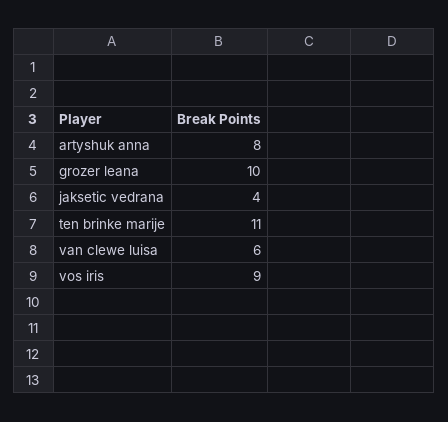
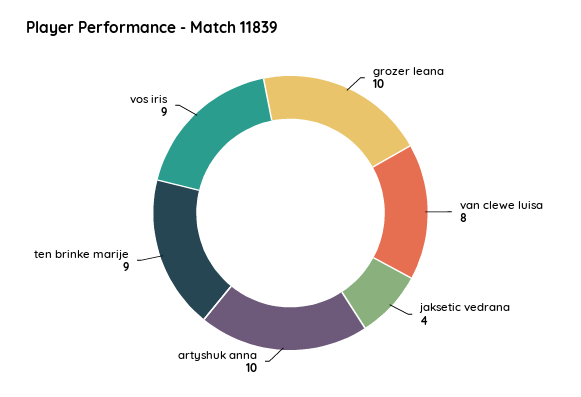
  {
-   "artyshuk anna": 8,
+   "artyshuk anna": 10,
    "grozer leana": 10,
    "jaksetic vedrana": 4,
-   "ten brinke marije": 11,
+   "ten brinke marije": 9,
-   "van clewe luisa": 6,
+   "van clewe luisa": 8,
    "vos iris": 9
  }

